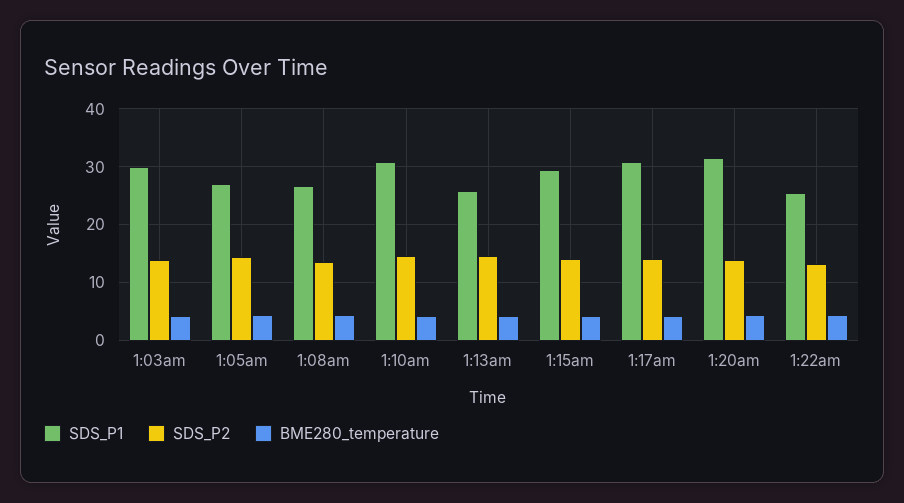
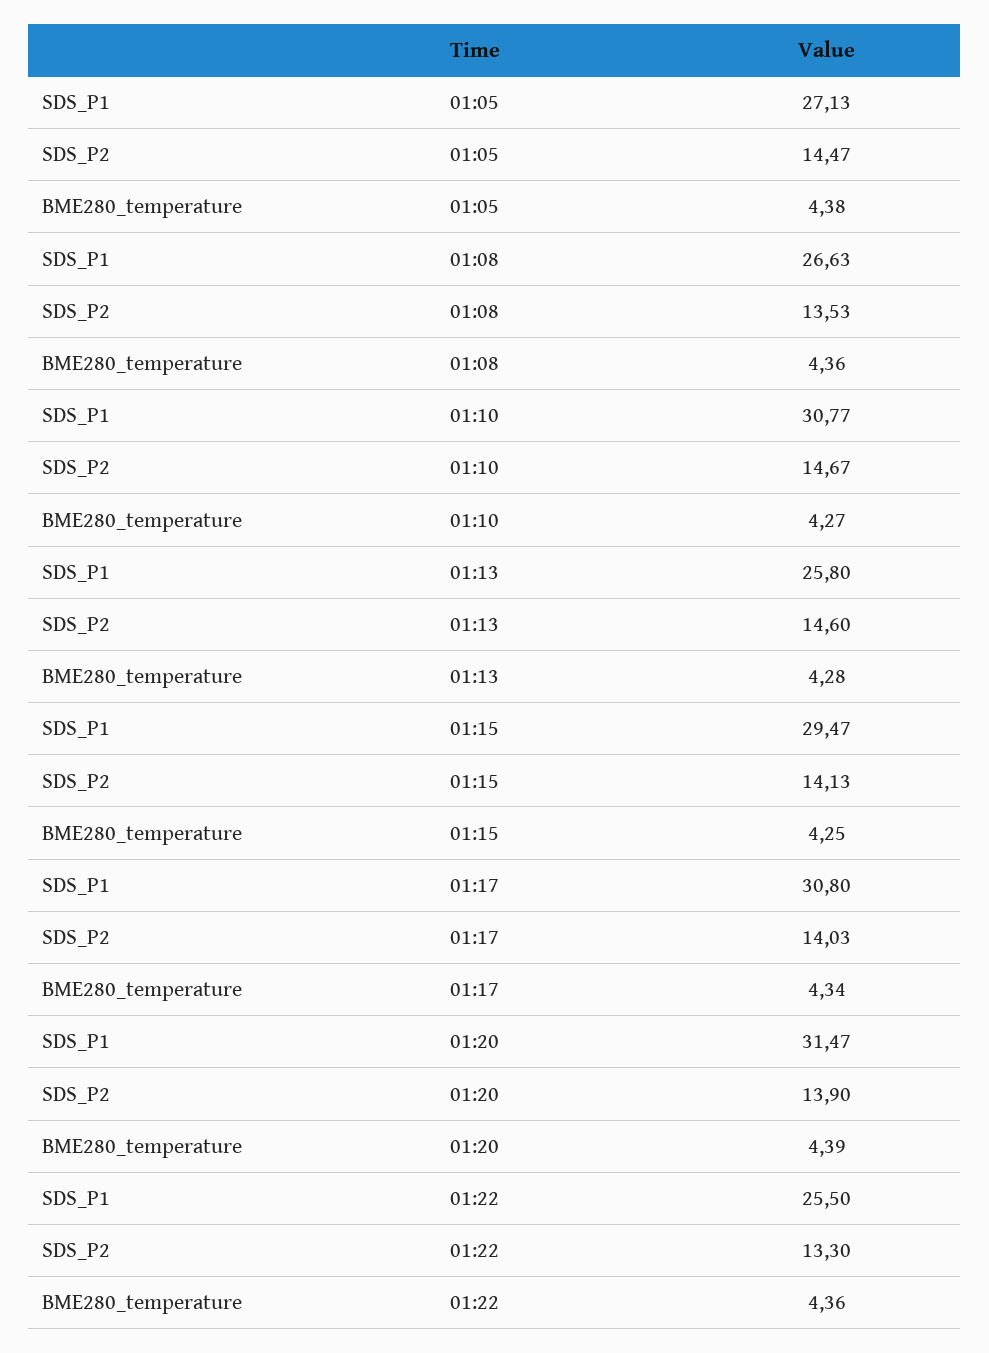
  {
    "SDS_P1": {
-     "1:03am": 30,
      "1:05am": 27.13,
      "1:08am": 26.63,
      "1:10am": 30.77,
      "1:13am": 25.8,
      "1:15am": 29.47,
      "1:17am": 30.8,
      "1:20am": 31.47,
      "1:22am": 25.5
    },
    "SDS_P2": {
-     "1:03am": 14,
      "1:05am": 14.47,
      "1:08am": 13.53,
      "1:10am": 14.67,
      "1:13am": 14.6,
      "1:15am": 14.13,
      "1:17am": 14.03,
      "1:20am": 13.9,
      "1:22am": 13.3
    },
    "BME280_temperature": {
-     "1:03am": 4,
      "1:05am": 4.38,
      "1:08am": 4.36,
      "1:10am": 4.27,
      "1:13am": 4.28,
      "1:15am": 4.25,
      "1:17am": 4.34,
      "1:20am": 4.39,
      "1:22am": 4.36
    }
  }

